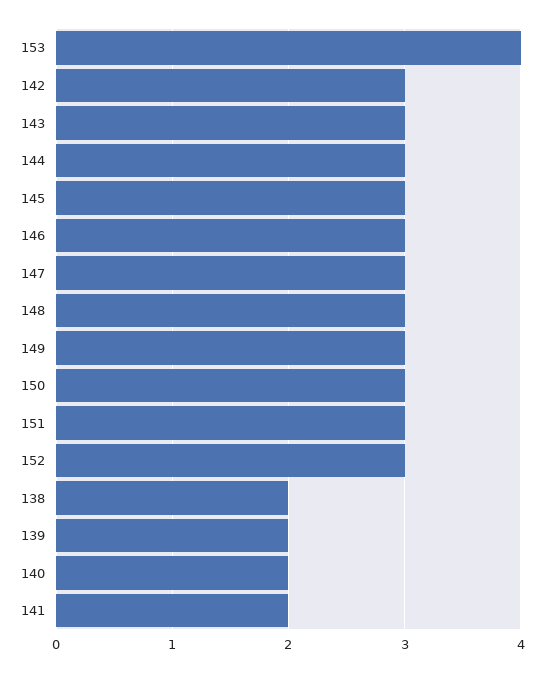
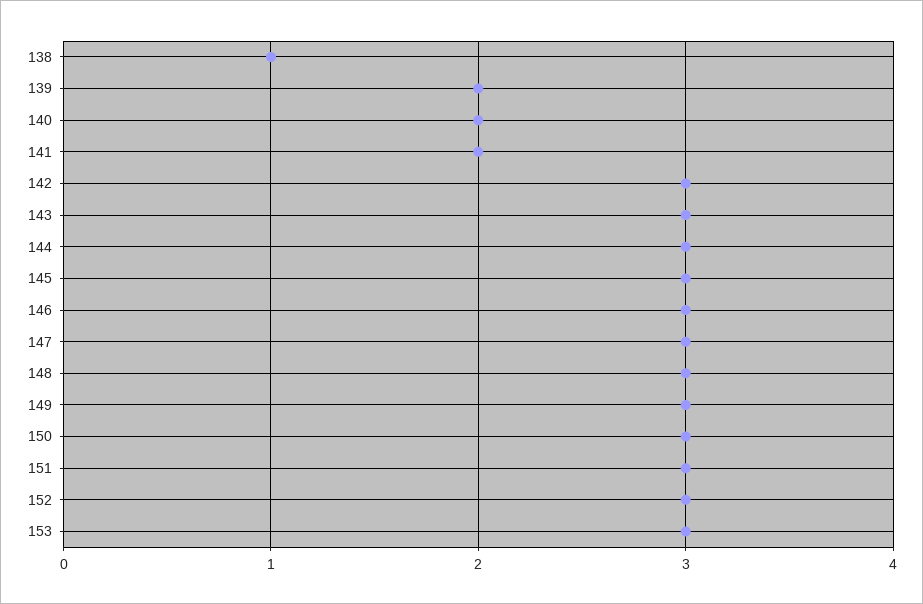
  {
-   "153": 4,
+   "153": 3,
    "142": 3,
    "143": 3,
    "144": 3,
    "145": 3,
    "146": 3,
    "147": 3,
    "148": 3,
    "149": 3,
    "150": 3,
    "151": 3,
    "152": 3,
-   "138": 2,
+   "138": 1,
    "139": 2,
    "140": 2,
    "141": 2
  }

